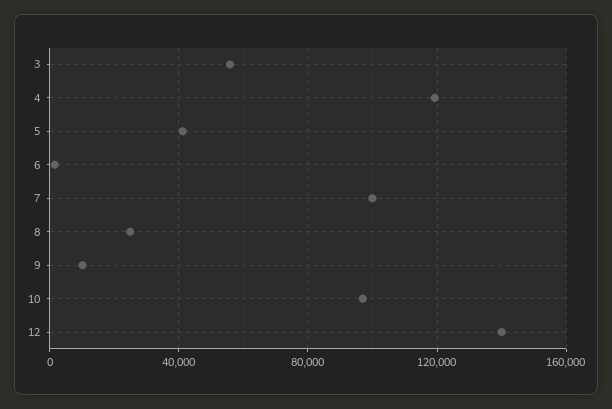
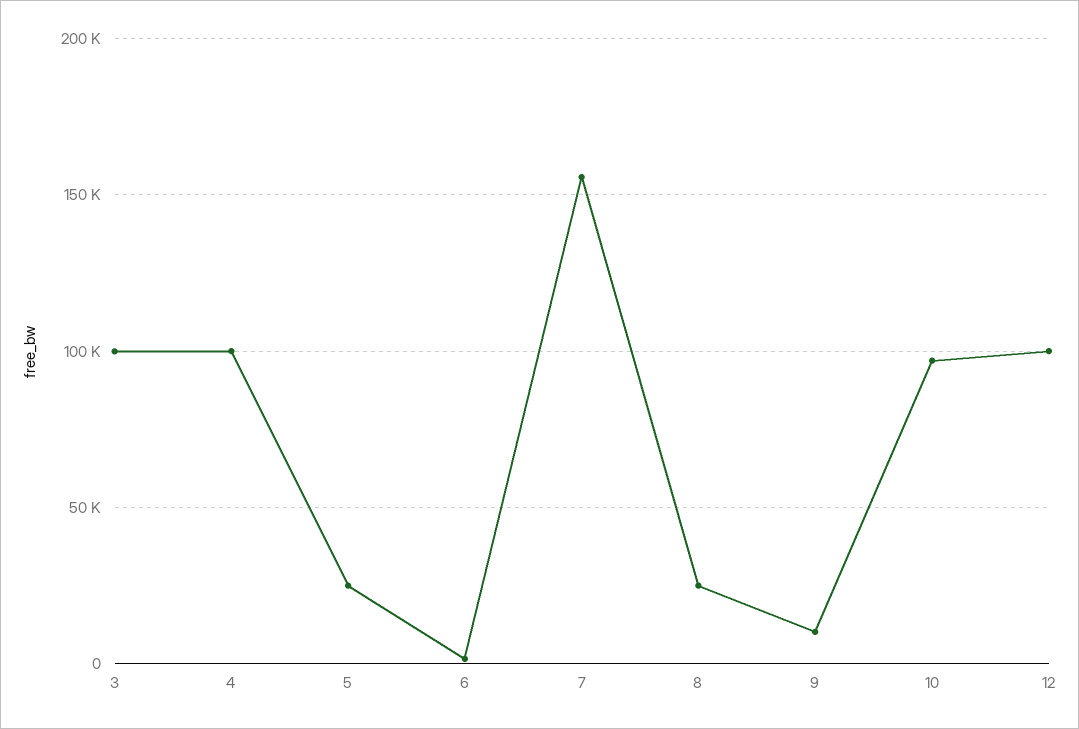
  {
-   "3": 55000,
+   "3": 100000,
-   "4": 120000,
+   "4": 100000,
-   "5": 40000,
+   "5": 25000,
    "6": 0,
-   "7": 100000,
+   "7": 155000,
    "8": 25000,
    "9": 10000,
    "10": 95000,
-   "12": 140000
+   "12": 100000
  }

